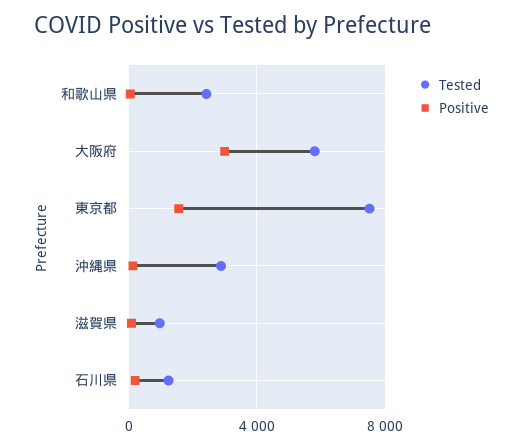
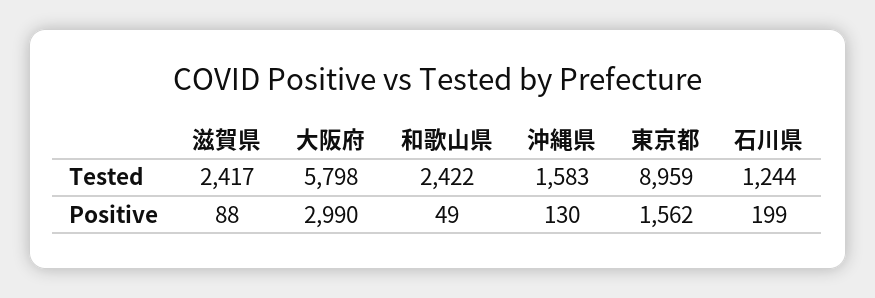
  {
    "Tested": {
      "和歌山県": 2422,
      "大阪府": 5798,
-     "東京都": 7500,
+     "東京都": 8959,
-     "沖縄県": 3000,
+     "沖縄県": 1583,
-     "滋賀県": 1000,
+     "滋賀県": 2417,
      "石川県": 1244
    },
    "Positive": {
      "和歌山県": 49,
      "大阪府": 2990,
      "東京都": 1562,
      "沖縄県": 130,
      "滋賀県": 88,
      "石川県": 199
    }
  }

